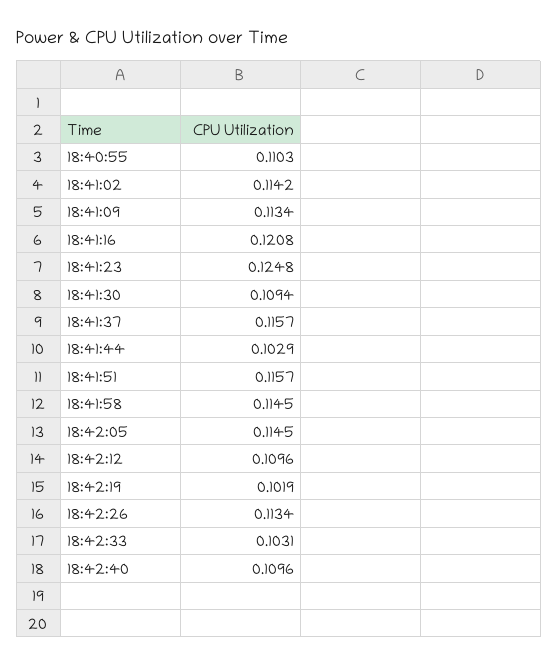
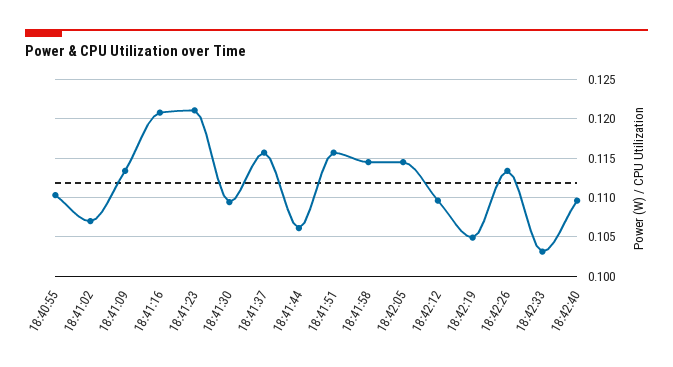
  {
    "18:40:55": 0.1103,
-   "18:41:02": 0.1142,
+   "18:41:02": 0.107,
    "18:41:09": 0.1134,
    "18:41:16": 0.1208,
-   "18:41:23": 0.1248,
+   "18:41:23": 0.121,
    "18:41:30": 0.1094,
    "18:41:37": 0.1157,
-   "18:41:44": 0.1029,
+   "18:41:44": 0.106,
    "18:41:51": 0.1157,
    "18:41:58": 0.1145,
    "18:42:05": 0.1145,
    "18:42:12": 0.1096,
-   "18:42:19": 0.1019,
+   "18:42:19": 0.105,
    "18:42:26": 0.1134,
    "18:42:33": 0.1031,
    "18:42:40": 0.1096
  }

